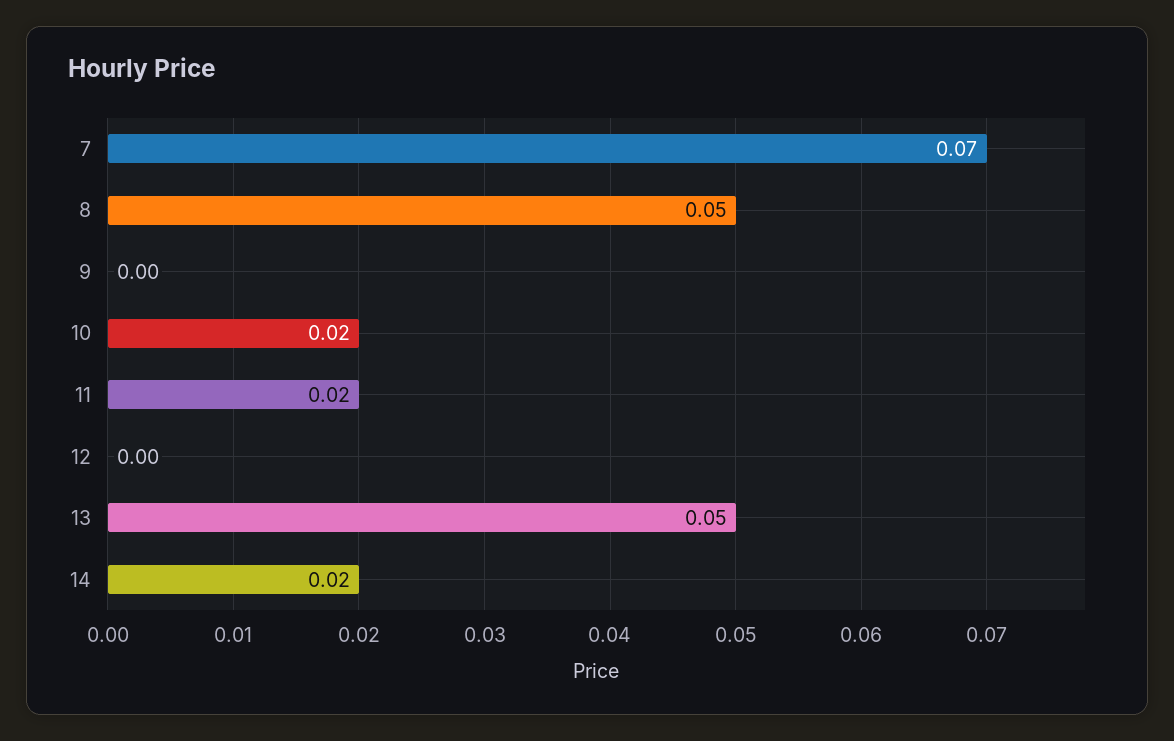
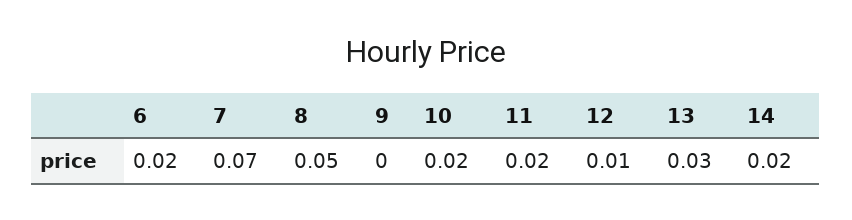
  {
    "7": 0.07,
    "8": 0.05,
    "9": 0,
    "10": 0.02,
    "11": 0.02,
-   "12": 0,
+   "12": 0.01,
-   "13": 0.05,
+   "13": 0.03,
-   "14": 0.02
+   "14": 0.02,
+   "6": 0.02
  }

